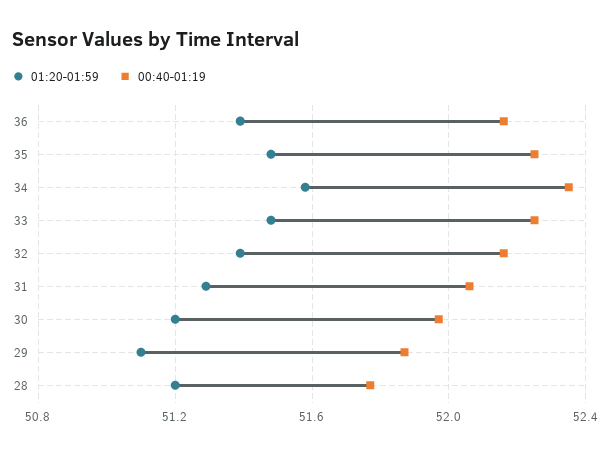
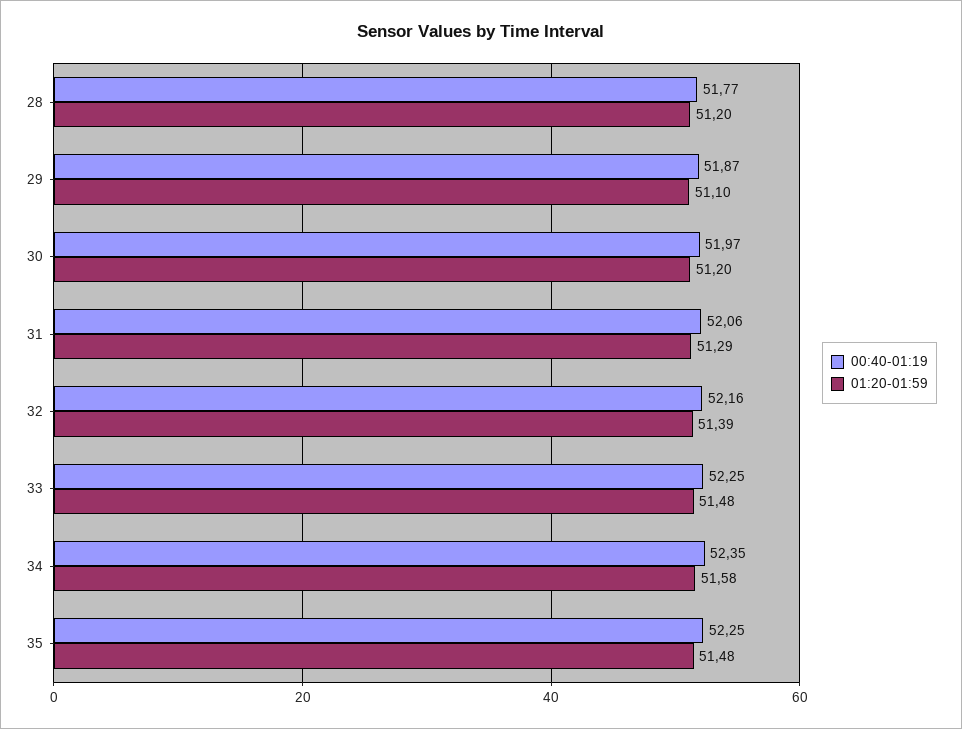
  {
    "01:20-01:59": {
-     "36": 51.4,
      "35": 51.48,
      "34": 51.58,
      "33": 51.48,
      "32": 51.39,
      "31": 51.29,
      "30": 51.2,
      "29": 51.1,
      "28": 51.2
    },
    "00:40-01:19": {
-     "36": 52.15,
      "35": 52.25,
      "34": 52.35,
      "33": 52.25,
      "32": 52.16,
      "31": 52.06,
      "30": 51.97,
      "29": 51.87,
      "28": 51.77
    }
  }

